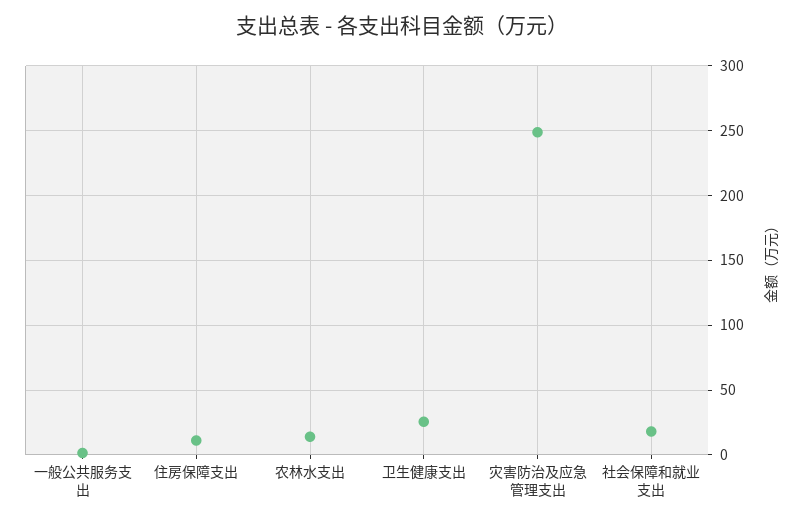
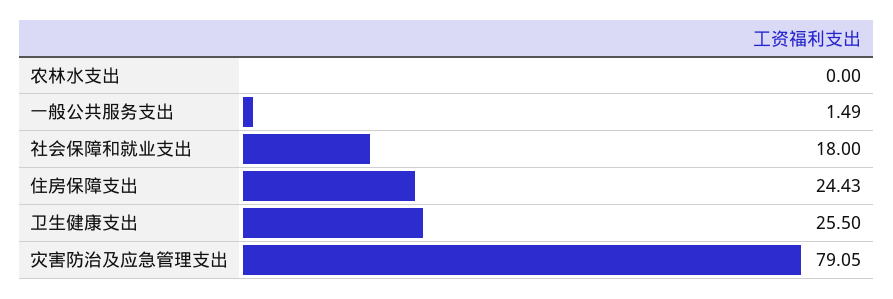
  {
    "一般公共服务支出": 1.49,
-   "住房保障支出": 10,
+   "住房保障支出": 24.43,
-   "农林水支出": 15,
+   "农林水支出": 0,
    "卫生健康支出": 25.5,
-   "灾害防治及应急管理支出": 250,
+   "灾害防治及应急管理支出": 79.05,
    "社会保障和就业支出": 18
  }

